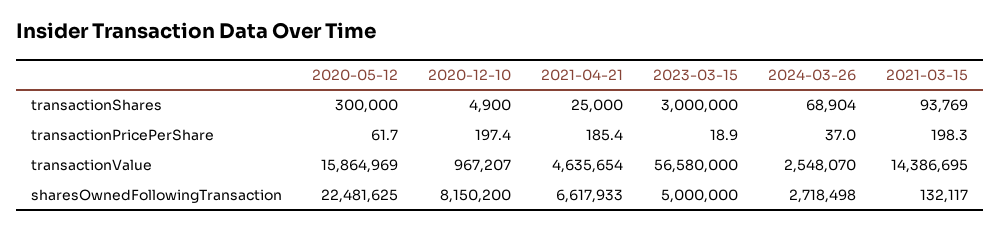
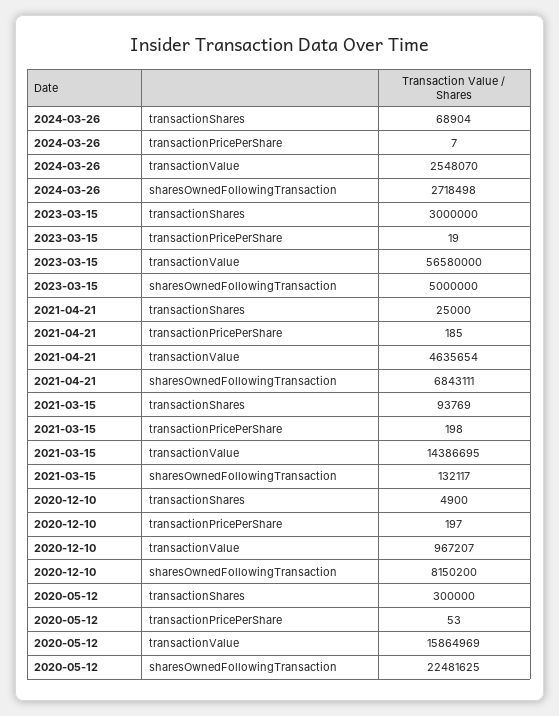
  {
    "2020-05-12": {
      "transactionShares": 300000,
-     "transactionPricePerShare": 61.7,
+     "transactionPricePerShare": 53,
      "transactionValue": 15864969,
      "sharesOwnedFollowingTransaction": 22481625
    },
    "2020-12-10": {
      "transactionShares": 4900,
      "transactionPricePerShare": 197.4,
      "transactionValue": 967207,
      "sharesOwnedFollowingTransaction": 8150200
    },
    "2021-04-21": {
      "transactionShares": 25000,
      "transactionPricePerShare": 185.4,
      "transactionValue": 4635654,
-     "sharesOwnedFollowingTransaction": 6617933
+     "sharesOwnedFollowingTransaction": 6843111
    },
    "2023-03-15": {
      "transactionShares": 3000000,
      "transactionPricePerShare": 18.9,
      "transactionValue": 56580000,
      "sharesOwnedFollowingTransaction": 5000000
    },
    "2024-03-26": {
      "transactionShares": 68904,
-     "transactionPricePerShare": 37,
+     "transactionPricePerShare": 7,
      "transactionValue": 2548070,
      "sharesOwnedFollowingTransaction": 2718498
    },
    "2021-03-15": {
      "transactionShares": 93769,
      "transactionPricePerShare": 198.3,
      "transactionValue": 14386695,
      "sharesOwnedFollowingTransaction": 132117
    }
  }

